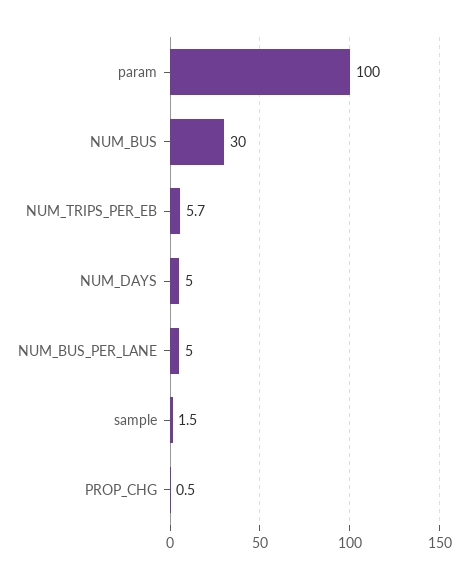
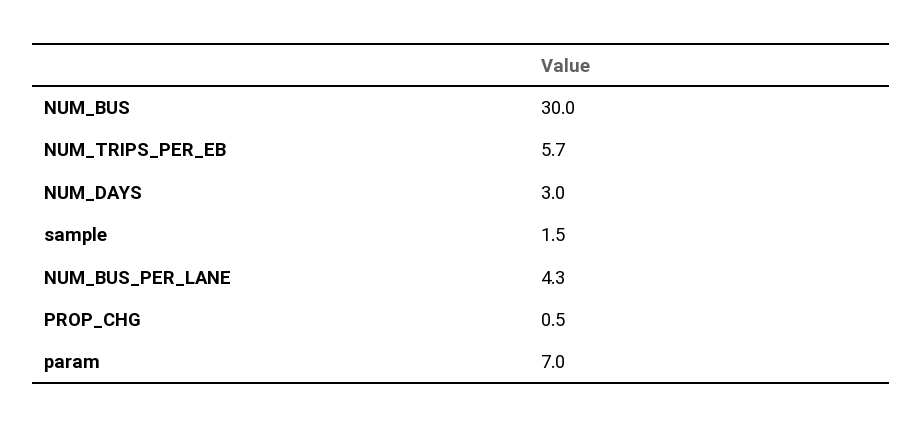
  {
-   "param": 100,
+   "param": 7,
    "NUM_BUS": 30,
    "NUM_TRIPS_PER_EB": 5.7,
-   "NUM_DAYS": 5,
+   "NUM_DAYS": 3,
-   "NUM_BUS_PER_LANE": 5,
+   "NUM_BUS_PER_LANE": 4.3,
    "sample": 1.5,
    "PROP_CHG": 0.5
  }

